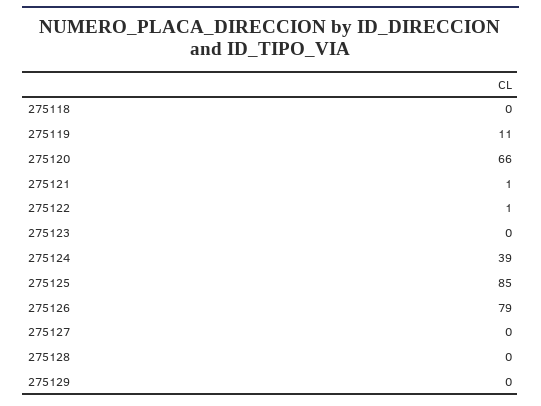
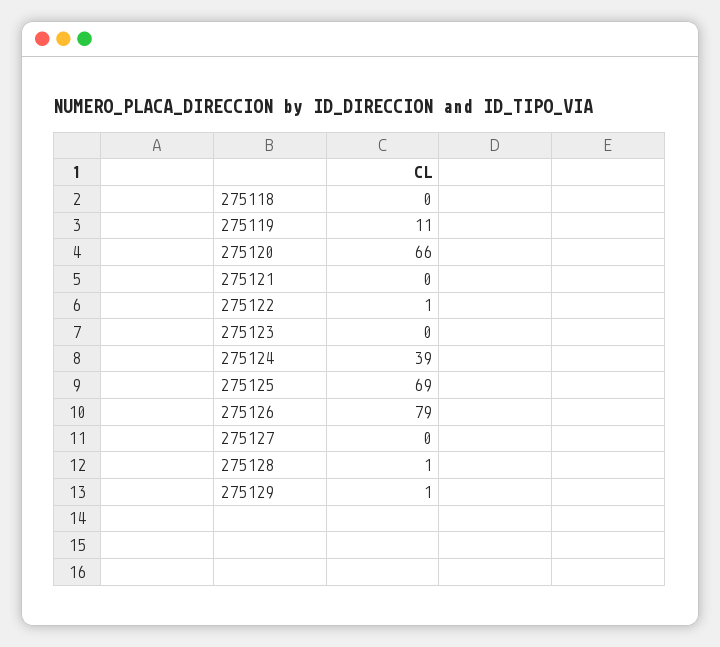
  {
    "275118": 0,
    "275119": 11,
    "275120": 66,
-   "275121": 1,
+   "275121": 0,
    "275122": 1,
    "275123": 0,
    "275124": 39,
-   "275125": 85,
+   "275125": 69,
    "275126": 79,
    "275127": 0,
-   "275128": 0,
+   "275128": 1,
-   "275129": 0
+   "275129": 1
  }

